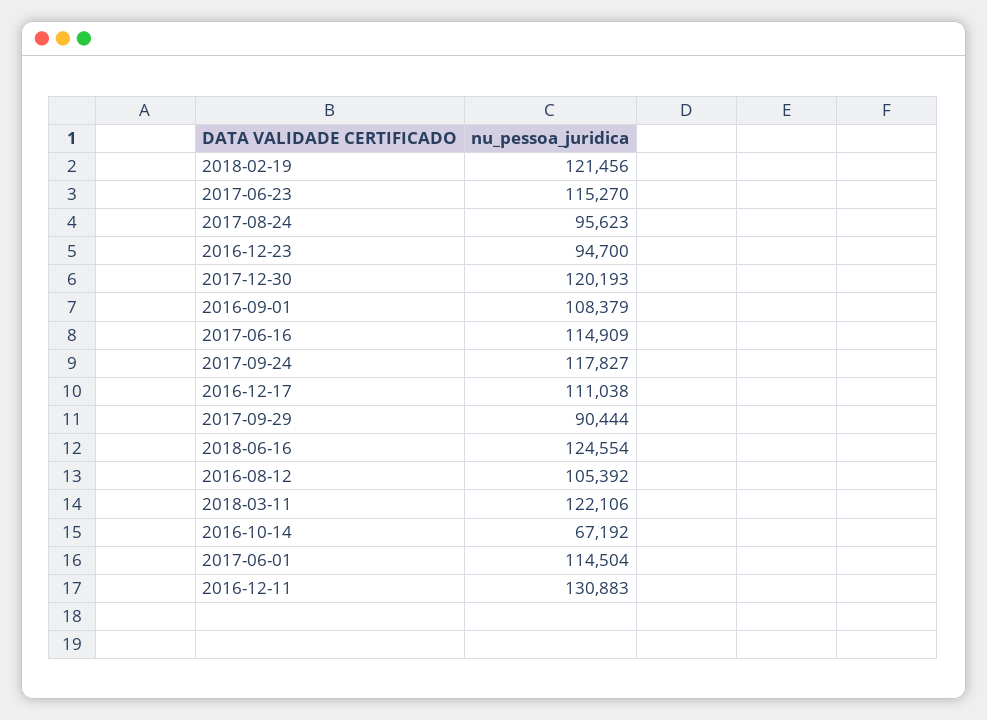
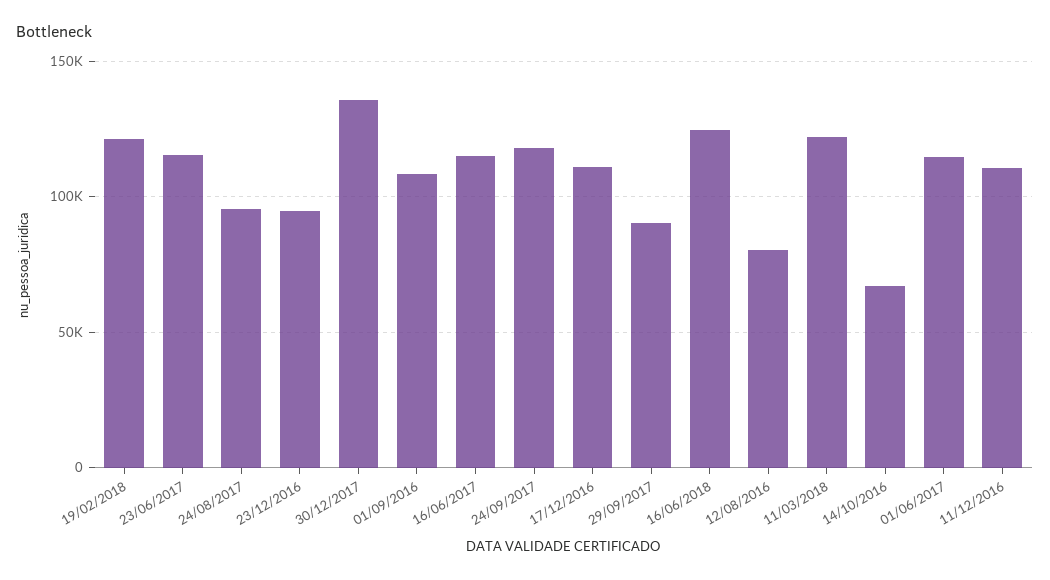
  {
    "2018-02-19": 121456,
    "2017-06-23": 115270,
    "2017-08-24": 95623,
    "2016-12-23": 94700,
-   "2017-12-30": 120193,
+   "2017-12-30": 135000,
    "2016-09-01": 108379,
    "2017-06-16": 114909,
    "2017-09-24": 117827,
    "2016-12-17": 111038,
    "2017-09-29": 90444,
    "2018-06-16": 124554,
-   "2016-08-12": 105392,
+   "2016-08-12": 80000,
    "2018-03-11": 122106,
    "2016-10-14": 67192,
    "2017-06-01": 114504,
-   "2016-12-11": 130883
+   "2016-12-11": 110000
  }

